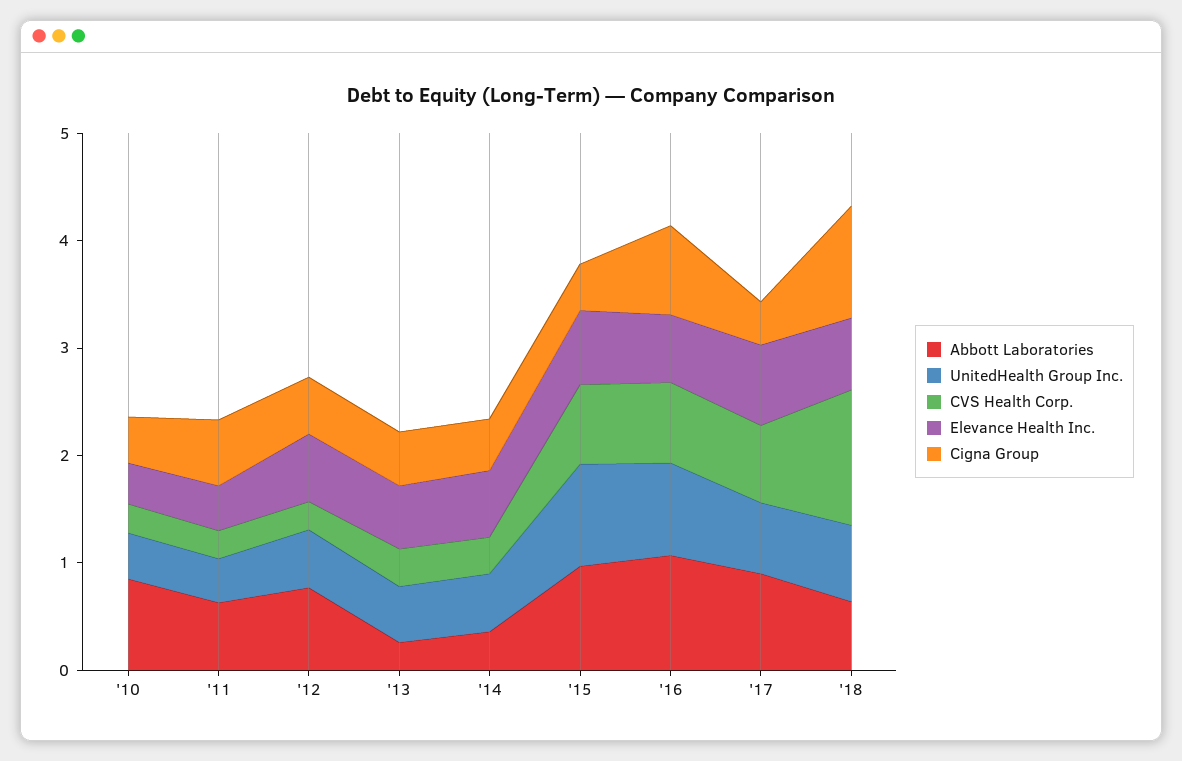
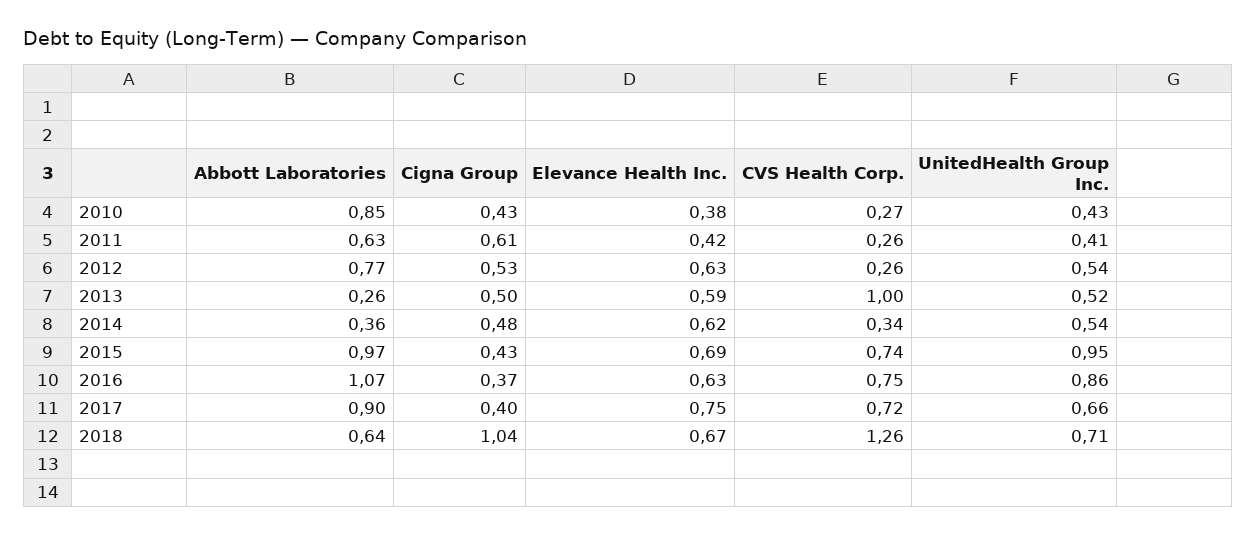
  {
    "Abbott Laboratories": {
      "'10": 0.85,
      "'11": 0.63,
      "'12": 0.77,
      "'13": 0.26,
      "'14": 0.36,
      "'15": 0.97,
      "'16": 1.07,
      "'17": 0.9,
      "'18": 0.64
    },
    "UnitedHealth Group Inc.": {
      "'10": 0.43,
      "'11": 0.41,
      "'12": 0.54,
      "'13": 0.52,
      "'14": 0.54,
      "'15": 0.95,
      "'16": 0.86,
      "'17": 0.66,
      "'18": 0.71
    },
    "CVS Health Corp.": {
      "'10": 0.27,
      "'11": 0.26,
      "'12": 0.26,
-     "'13": 0.4,
+     "'13": 1,
      "'14": 0.34,
      "'15": 0.74,
      "'16": 0.75,
      "'17": 0.72,
      "'18": 1.26
    },
    "Elevance Health Inc.": {
      "'10": 0.38,
      "'11": 0.42,
      "'12": 0.63,
      "'13": 0.59,
      "'14": 0.62,
      "'15": 0.69,
      "'16": 0.63,
      "'17": 0.75,
      "'18": 0.67
    },
    "Cigna Group": {
      "'10": 0.43,
      "'11": 0.61,
      "'12": 0.53,
      "'13": 0.5,
      "'14": 0.48,
      "'15": 0.43,
-     "'16": 0.8,
+     "'16": 0.37,
      "'17": 0.4,
      "'18": 1.04
    }
  }

